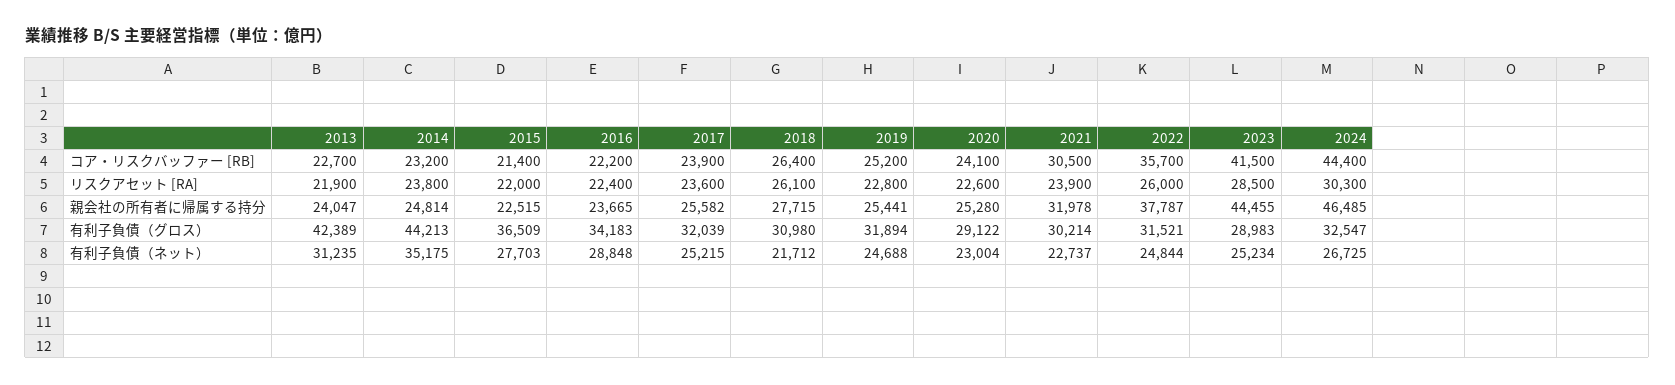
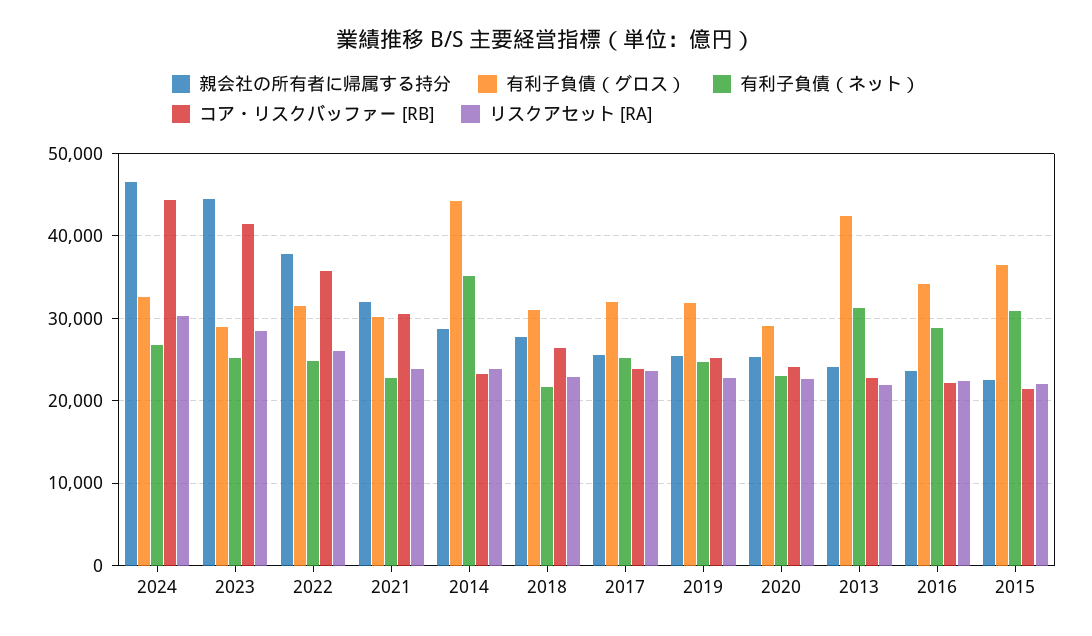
  {
    "コア・リスクバッファー [RB]": {
      "2013": 22700,
      "2014": 23200,
      "2015": 21400,
      "2016": 22200,
      "2017": 23900,
      "2018": 26400,
      "2019": 25200,
      "2020": 24100,
      "2021": 30500,
      "2022": 35700,
      "2023": 41500,
      "2024": 44400
    },
    "リスクアセット [RA]": {
      "2013": 21900,
      "2014": 23800,
      "2015": 22000,
      "2016": 22400,
      "2017": 23600,
-     "2018": 26100,
+     "2018": 23000,
      "2019": 22800,
      "2020": 22600,
      "2021": 23900,
      "2022": 26000,
      "2023": 28500,
      "2024": 30300
    },
    "親会社の所有者に帰属する持分": {
      "2013": 24047,
-     "2014": 24814,
+     "2014": 29000,
      "2015": 22515,
      "2016": 23665,
      "2017": 25582,
      "2018": 27715,
      "2019": 25441,
      "2020": 25280,
      "2021": 31978,
      "2022": 37787,
      "2023": 44455,
      "2024": 46485
    },
    "有利子負債（グロス）": {
      "2013": 42389,
      "2014": 44213,
      "2015": 36509,
      "2016": 34183,
      "2017": 32039,
      "2018": 30980,
      "2019": 31894,
      "2020": 29122,
      "2021": 30214,
      "2022": 31521,
      "2023": 28983,
      "2024": 32547
    },
    "有利子負債（ネット）": {
      "2013": 31235,
      "2014": 35175,
-     "2015": 27703,
+     "2015": 31000,
      "2016": 28848,
      "2017": 25215,
      "2018": 21712,
      "2019": 24688,
      "2020": 23004,
      "2021": 22737,
      "2022": 24844,
      "2023": 25234,
      "2024": 26725
    }
  }

